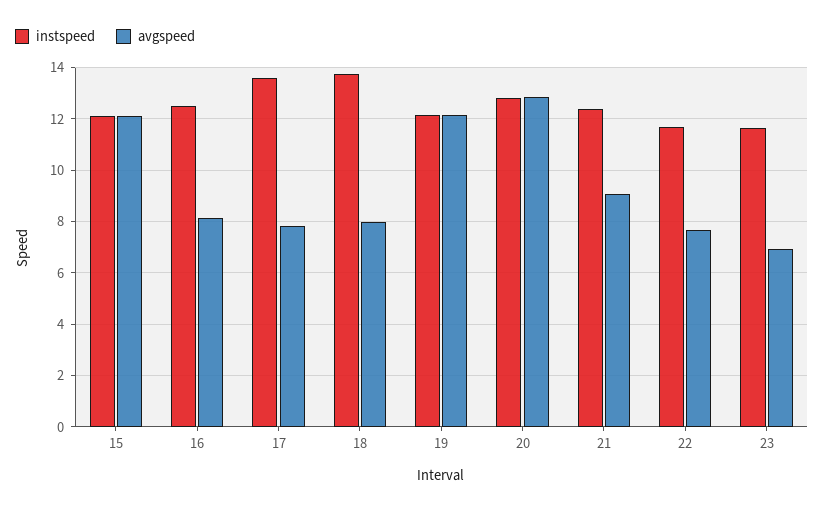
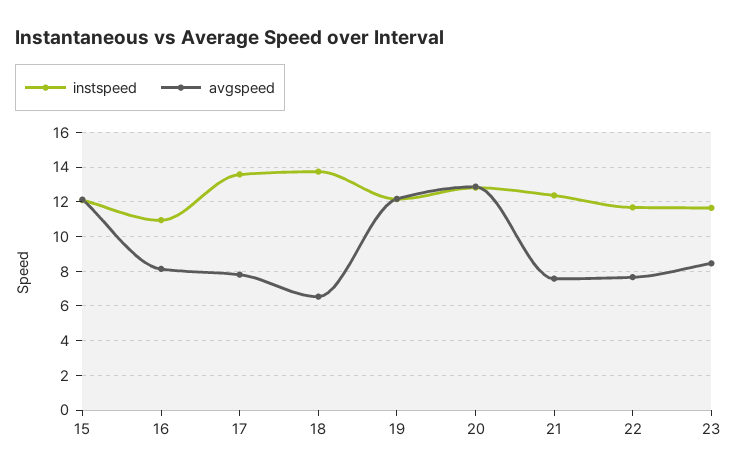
  {
    "instspeed": {
      "15": 12,
-     "16": 12.5,
+     "16": 11,
      "17": 13.5,
      "18": 13.75,
      "19": 12.25,
      "20": 12.75,
      "21": 12.25,
      "22": 11.75,
      "23": 11.75
    },
    "avgspeed": {
      "15": 12.25,
      "16": 8.25,
      "17": 7.75,
-     "18": 8,
+     "18": 6.5,
      "19": 12.25,
      "20": 12.75,
-     "21": 9,
+     "21": 7.5,
      "22": 7.75,
-     "23": 7
+     "23": 8.5
    }
  }

